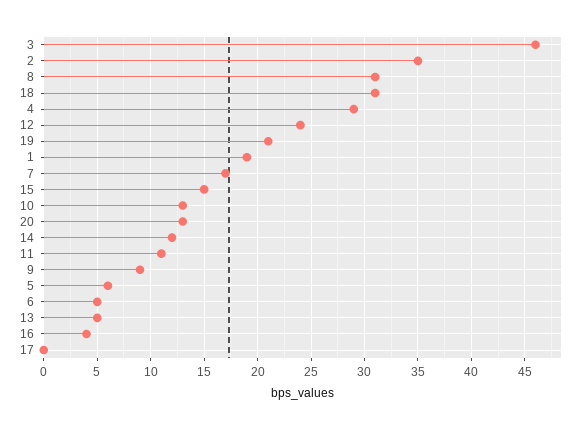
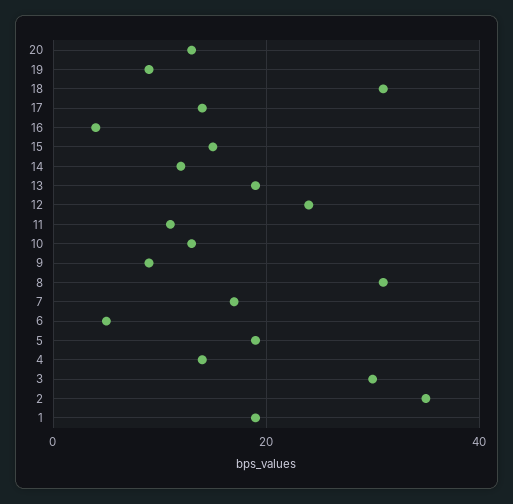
  {
-   "3": 46,
+   "3": 30,
    "2": 35,
    "8": 31,
    "18": 31,
-   "4": 29,
+   "4": 15,
    "12": 24,
-   "19": 21,
+   "19": 10,
    "1": 19,
    "7": 17,
    "15": 15,
    "10": 13,
    "20": 13,
    "14": 12,
    "11": 11,
    "9": 9,
-   "5": 6,
+   "5": 20,
    "6": 5,
-   "13": 5,
+   "13": 20,
    "16": 4,
-   "17": 0
+   "17": 15
  }

